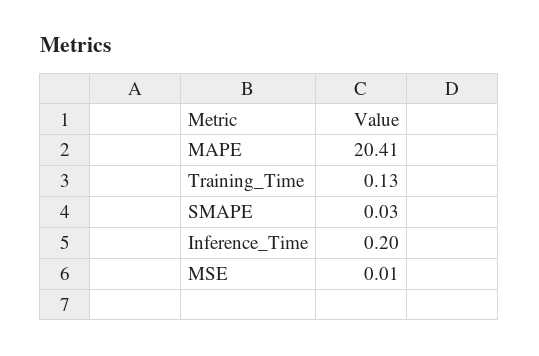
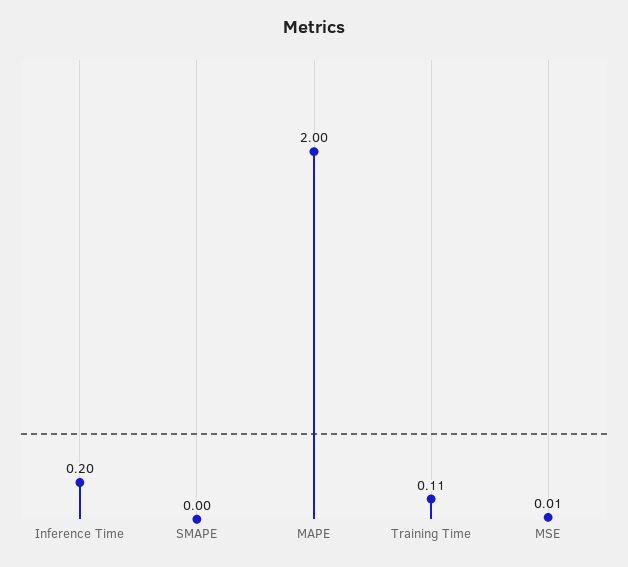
  {
-   "MAPE": 20.41,
+   "MAPE": 2,
-   "Training_Time": 0.13,
+   "Training_Time": 0.11,
-   "SMAPE": 0.03,
+   "SMAPE": 0,
    "Inference_Time": 0.2,
    "MSE": 0.01
  }

